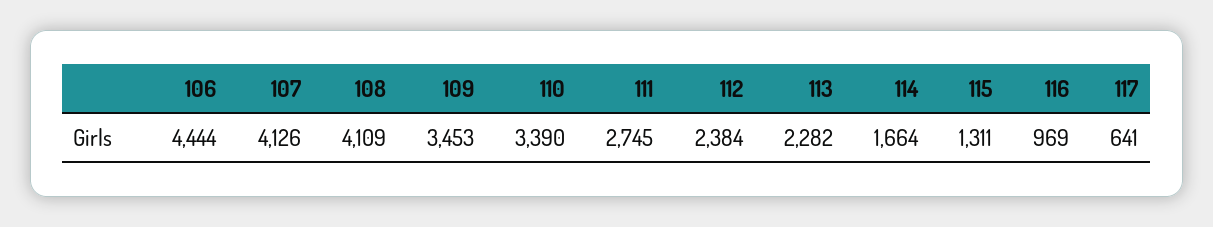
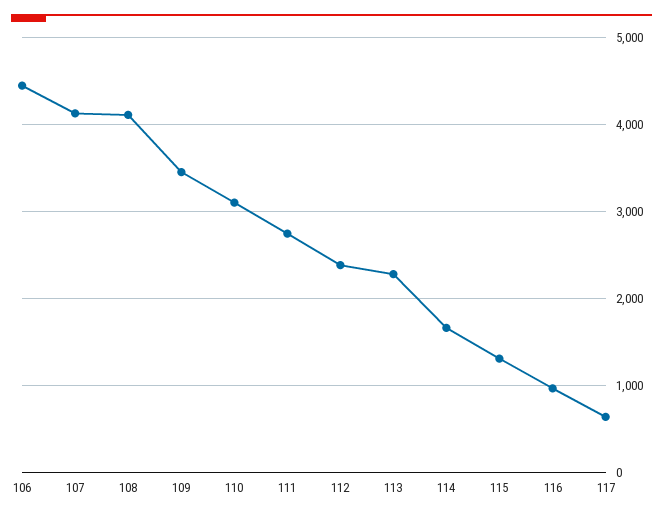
  {
    "106": 4444,
    "107": 4126,
    "108": 4109,
    "109": 3453,
-   "110": 3390,
+   "110": 3100,
    "111": 2745,
    "112": 2384,
    "113": 2282,
    "114": 1664,
    "115": 1311,
    "116": 969,
    "117": 641
  }

